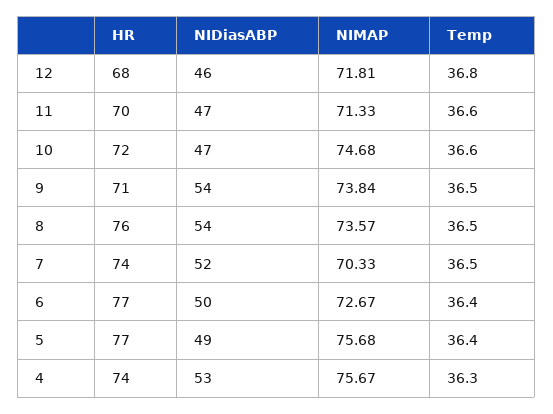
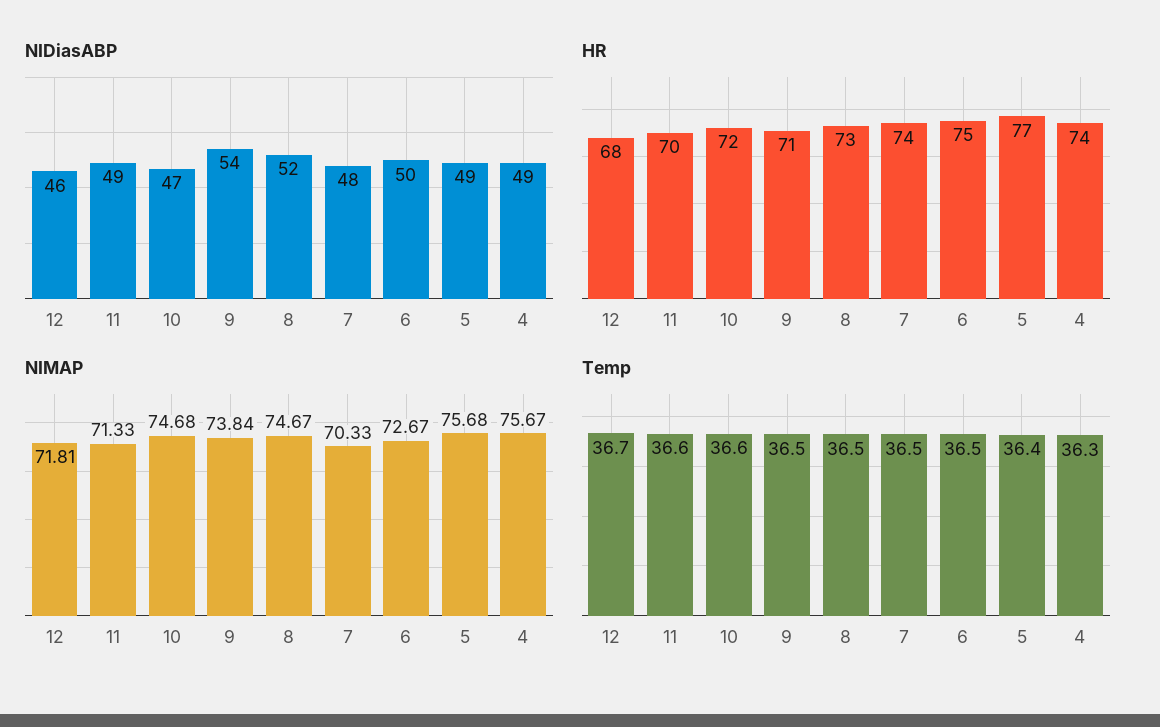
  {
    "HR": {
      "12": 68,
      "11": 70,
      "10": 72,
      "9": 71,
-     "8": 76,
+     "8": 73,
      "7": 74,
-     "6": 77,
+     "6": 75,
      "5": 77,
      "4": 74
    },
    "NIDiasABP": {
      "12": 46,
-     "11": 47,
+     "11": 49,
      "10": 47,
      "9": 54,
-     "8": 54,
+     "8": 52,
-     "7": 52,
+     "7": 48,
      "6": 50,
      "5": 49,
-     "4": 53
+     "4": 49
    },
    "NIMAP": {
      "12": 71.81,
      "11": 71.33,
      "10": 74.68,
      "9": 73.84,
-     "8": 73.57,
+     "8": 74.67,
      "7": 70.33,
      "6": 72.67,
      "5": 75.68,
      "4": 75.67
    },
    "Temp": {
-     "12": 36.8,
+     "12": 36.7,
      "11": 36.6,
      "10": 36.6,
      "9": 36.5,
      "8": 36.5,
      "7": 36.5,
-     "6": 36.4,
+     "6": 36.5,
      "5": 36.4,
      "4": 36.3
    }
  }

